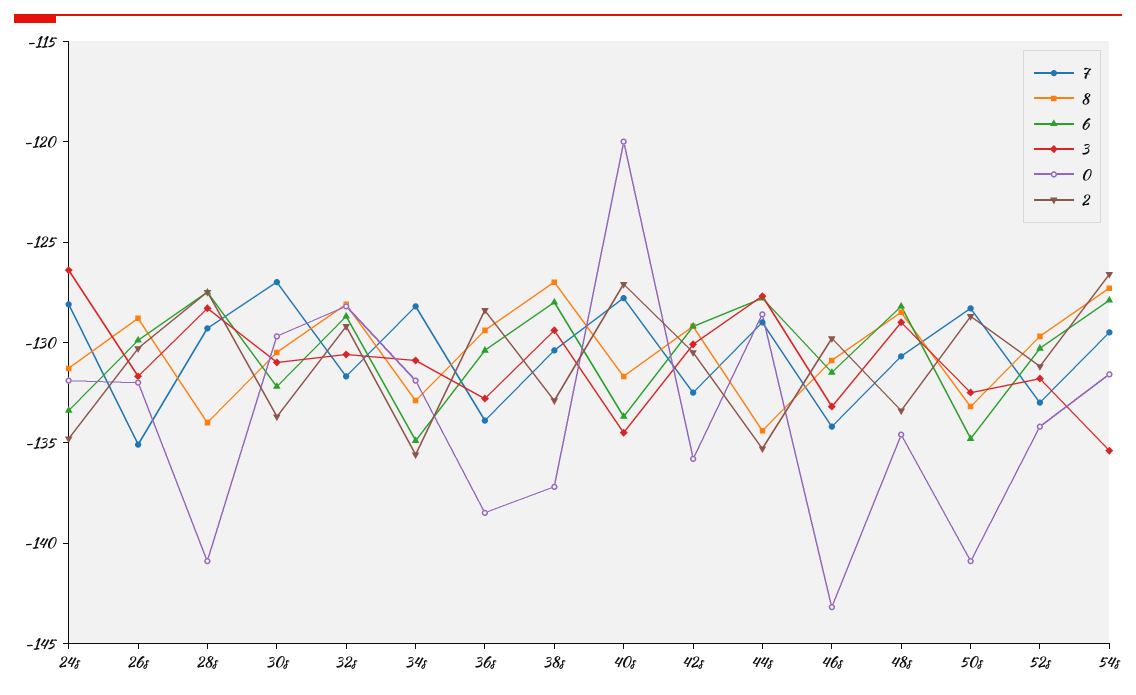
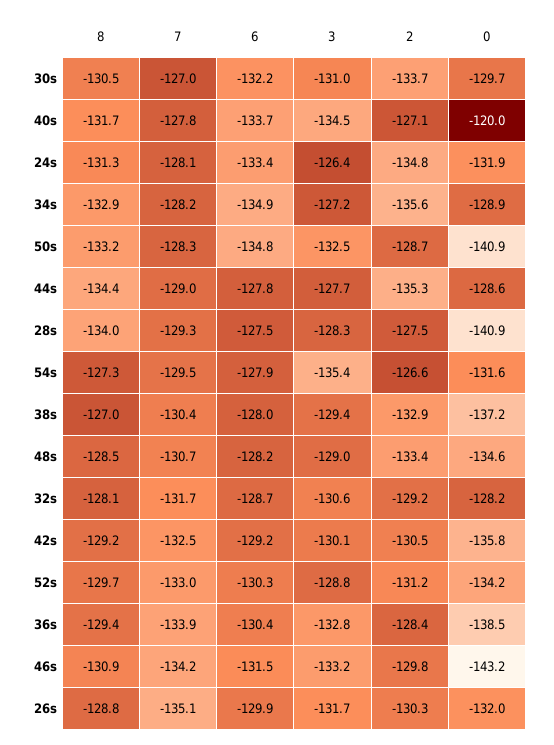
  {
    "7": {
      "24s": -128.1,
      "26s": -135.1,
      "28s": -129.3,
      "30s": -127,
      "32s": -131.7,
      "34s": -128.2,
      "36s": -133.9,
      "38s": -130.4,
      "40s": -127.8,
      "42s": -132.5,
      "44s": -129,
      "46s": -134.2,
      "48s": -130.7,
      "50s": -128.3,
      "52s": -133,
      "54s": -129.5
    },
    "8": {
      "24s": -131.3,
      "26s": -128.8,
      "28s": -134,
      "30s": -130.5,
      "32s": -128.1,
      "34s": -132.9,
      "36s": -129.4,
      "38s": -127,
      "40s": -131.7,
      "42s": -129.2,
      "44s": -134.4,
      "46s": -130.9,
      "48s": -128.5,
      "50s": -133.2,
      "52s": -129.7,
      "54s": -127.3
    },
    "6": {
      "24s": -133.4,
      "26s": -129.9,
      "28s": -127.5,
      "30s": -132.2,
      "32s": -128.7,
      "34s": -134.9,
      "36s": -130.4,
      "38s": -128,
      "40s": -133.7,
      "42s": -129.2,
      "44s": -127.8,
      "46s": -131.5,
      "48s": -128.2,
      "50s": -134.8,
      "52s": -130.3,
      "54s": -127.9
    },
    "3": {
      "24s": -126.4,
      "26s": -131.7,
      "28s": -128.3,
      "30s": -131,
      "32s": -130.6,
-     "34s": -131,
+     "34s": -127.2,
      "36s": -132.8,
      "38s": -129.4,
      "40s": -134.5,
      "42s": -130.1,
      "44s": -127.7,
      "46s": -133.2,
      "48s": -129,
      "50s": -132.5,
-     "52s": -132,
+     "52s": -128.8,
      "54s": -135.4
    },
    "0": {
      "24s": -131.9,
      "26s": -132,
      "28s": -140.9,
      "30s": -129.7,
      "32s": -128.2,
-     "34s": -132,
+     "34s": -128.9,
      "36s": -138.5,
      "38s": -137.2,
      "40s": -120,
      "42s": -135.8,
      "44s": -128.6,
      "46s": -143.2,
      "48s": -134.6,
      "50s": -140.9,
      "52s": -134.2,
      "54s": -131.6
    },
    "2": {
      "24s": -134.8,
      "26s": -130.3,
      "28s": -127.5,
      "30s": -133.7,
      "32s": -129.2,
      "34s": -135.6,
      "36s": -128.4,
      "38s": -132.9,
      "40s": -127.1,
      "42s": -130.5,
      "44s": -135.3,
      "46s": -129.8,
      "48s": -133.4,
      "50s": -128.7,
      "52s": -131.2,
      "54s": -126.6
    }
  }

